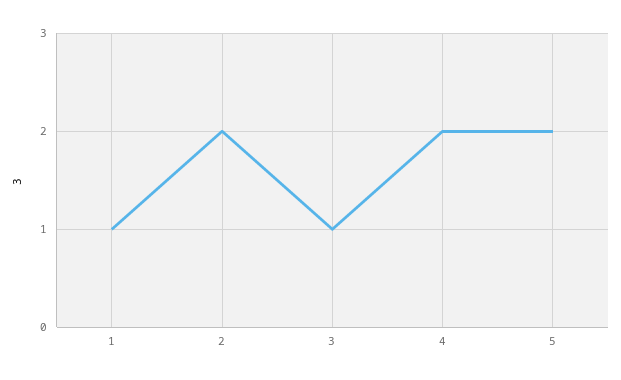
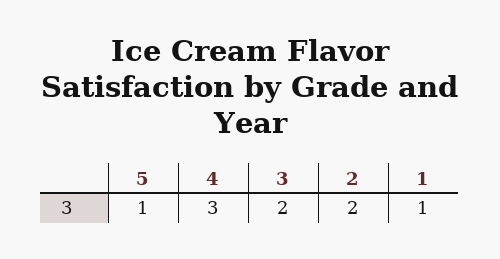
  {
    "1": 1,
    "2": 2,
-   "3": 1,
+   "3": 2,
-   "4": 2,
+   "4": 3,
-   "5": 2
+   "5": 1
  }

